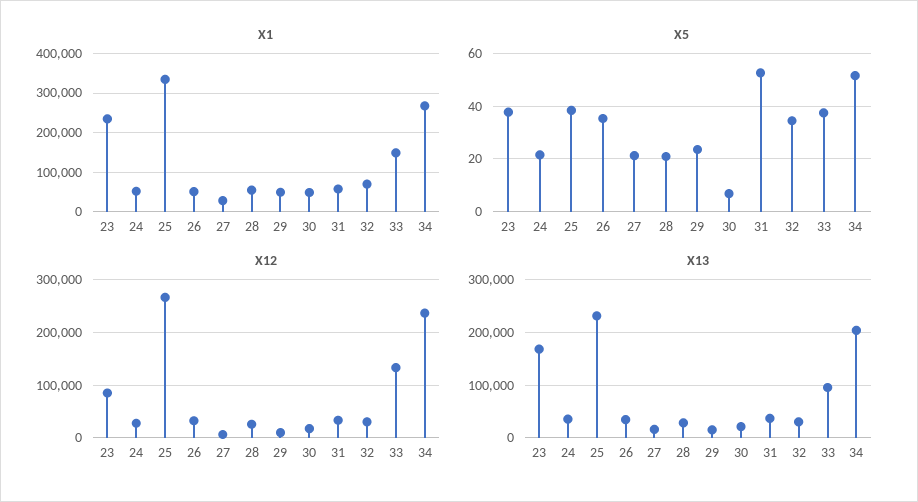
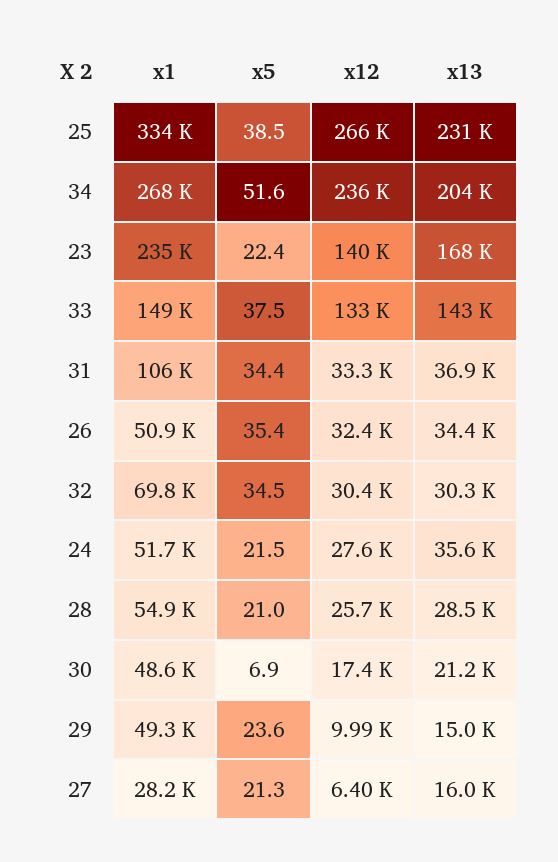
  {
    "X1": {
      "23": 235000,
      "24": 51700,
      "25": 334000,
      "26": 50900,
      "27": 28200,
      "28": 54900,
      "29": 49300,
      "30": 48600,
-     "31": 60000,
+     "31": 106000,
      "32": 69800,
      "33": 149000,
      "34": 268000
    },
    "X5": {
-     "23": 37.5,
+     "23": 22.4,
      "24": 21.5,
      "25": 38.5,
      "26": 35.4,
      "27": 21.3,
      "28": 21,
      "29": 23.6,
      "30": 6.9,
-     "31": 52.5,
+     "31": 34.4,
      "32": 34.5,
      "33": 37.5,
      "34": 51.6
    },
    "X12": {
-     "23": 80000,
+     "23": 140000,
      "24": 27600,
      "25": 266000,
      "26": 32400,
      "27": 6400,
      "28": 25700,
      "29": 9990,
      "30": 17400,
      "31": 33300,
      "32": 30400,
      "33": 133000,
      "34": 236000
    },
    "X13": {
      "23": 168000,
      "24": 35600,
      "25": 231000,
      "26": 34400,
      "27": 16000,
      "28": 28500,
      "29": 15000,
      "30": 21200,
      "31": 36900,
      "32": 30300,
-     "33": 100000,
+     "33": 143000,
      "34": 204000
    }
  }

